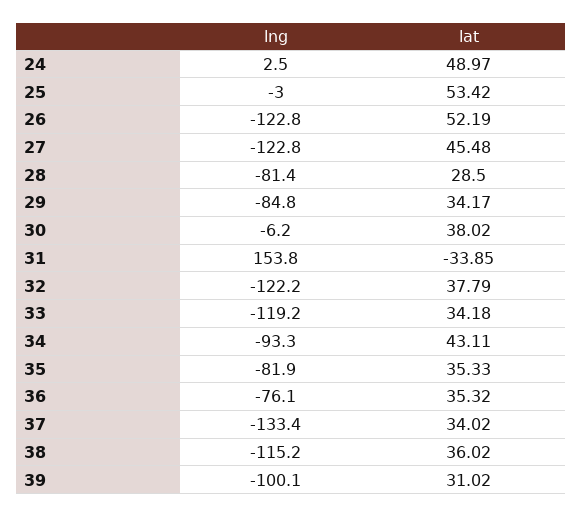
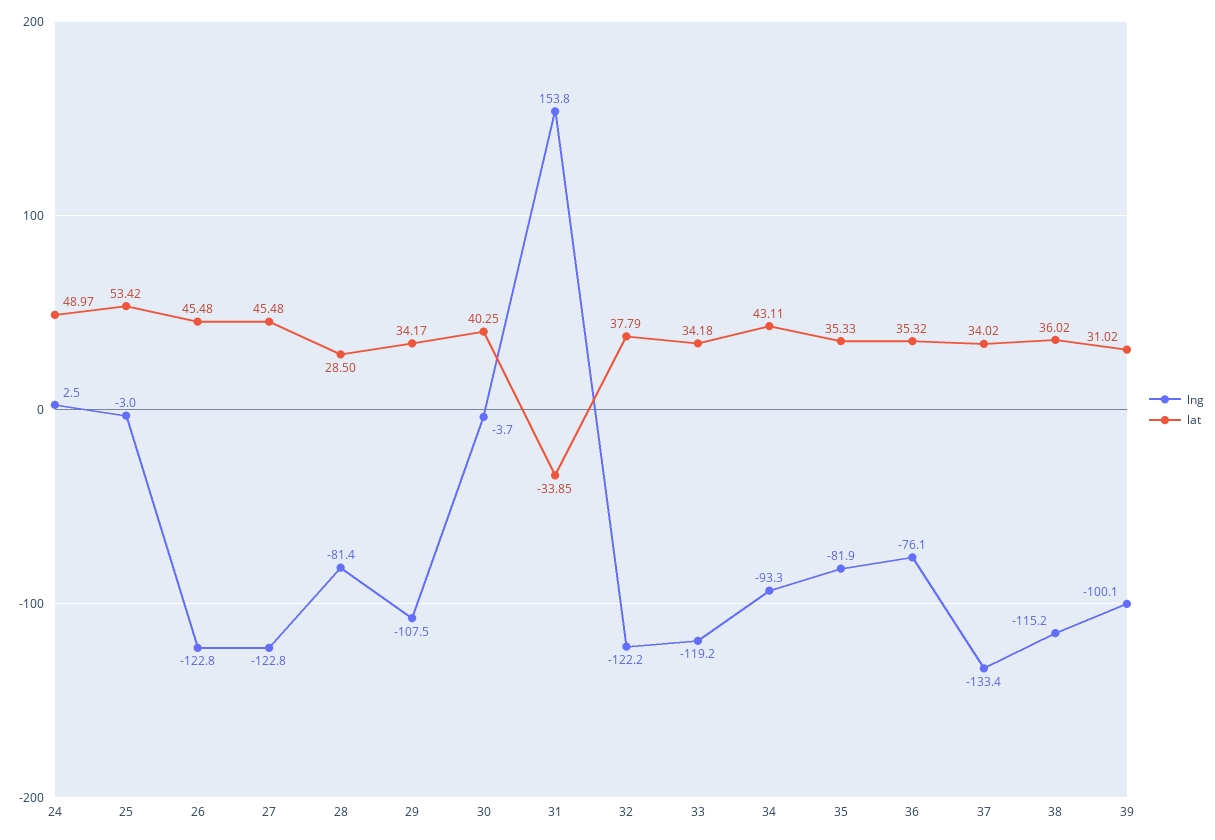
  {
    "lng": {
      "24": 2.5,
      "25": -3,
      "26": -122.8,
      "27": -122.8,
      "28": -81.4,
-     "29": -84.8,
+     "29": -107.5,
-     "30": -6.2,
+     "30": -3.7,
      "31": 153.8,
      "32": -122.2,
      "33": -119.2,
      "34": -93.3,
      "35": -81.9,
      "36": -76.1,
      "37": -133.4,
      "38": -115.2,
      "39": -100.1
    },
    "lat": {
      "24": 48.97,
      "25": 53.42,
-     "26": 52.19,
+     "26": 45.48,
      "27": 45.48,
      "28": 28.5,
      "29": 34.17,
-     "30": 38.02,
+     "30": 40.25,
      "31": -33.85,
      "32": 37.79,
      "33": 34.18,
      "34": 43.11,
      "35": 35.33,
      "36": 35.32,
      "37": 34.02,
      "38": 36.02,
      "39": 31.02
    }
  }

